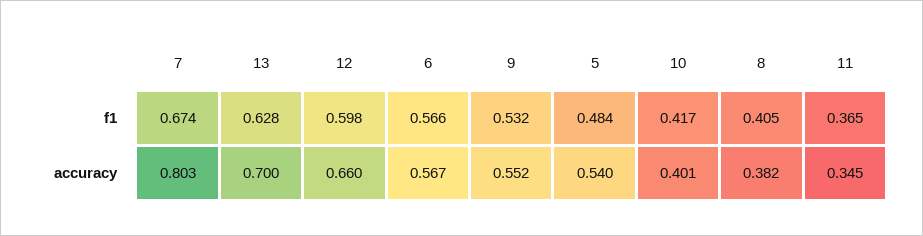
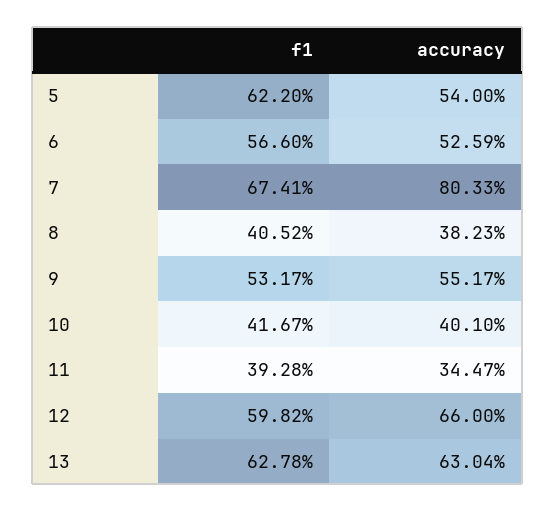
  {
    "7": {
      "f1": 0.6741,
      "accuracy": 0.8033
    },
    "13": {
      "f1": 0.6278,
-     "accuracy": 0.7
+     "accuracy": 0.6304
    },
    "12": {
      "f1": 0.5982,
      "accuracy": 0.66
    },
    "6": {
      "f1": 0.566,
-     "accuracy": 0.567
+     "accuracy": 0.5259
    },
    "9": {
      "f1": 0.5317,
      "accuracy": 0.5517
    },
    "5": {
-     "f1": 0.484,
+     "f1": 0.622,
      "accuracy": 0.54
    },
    "10": {
      "f1": 0.4167,
      "accuracy": 0.401
    },
    "8": {
      "f1": 0.4052,
      "accuracy": 0.3823
    },
    "11": {
-     "f1": 0.365,
+     "f1": 0.3928,
      "accuracy": 0.3447
    }
  }

